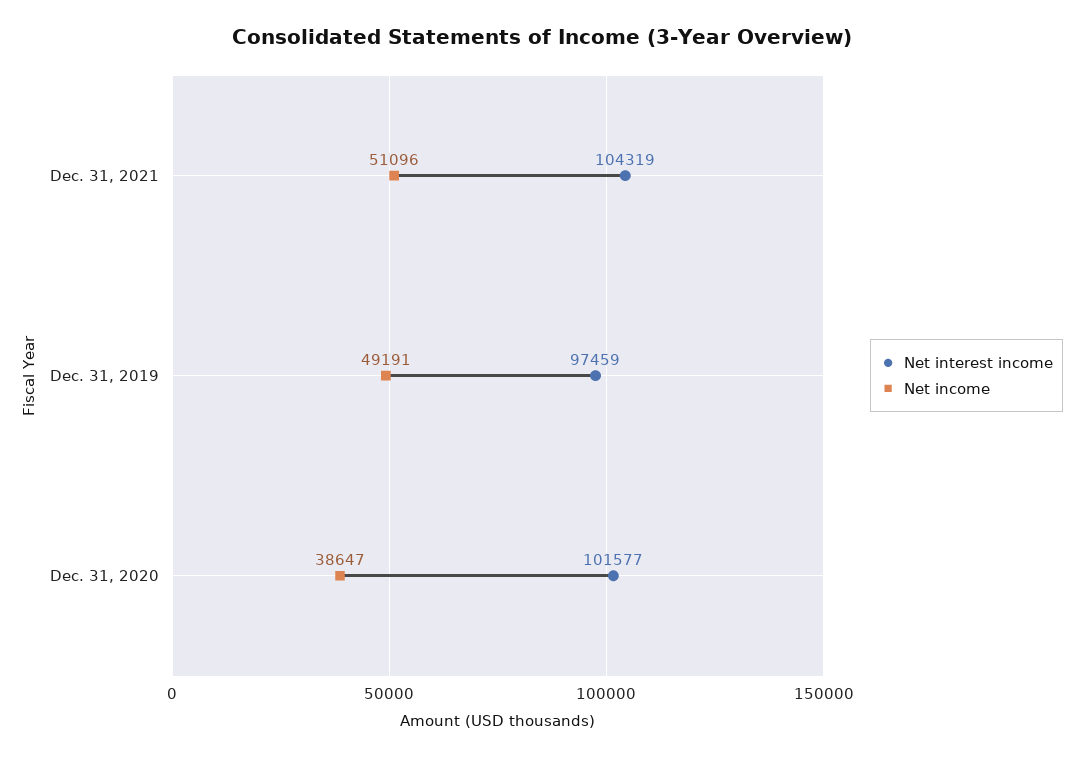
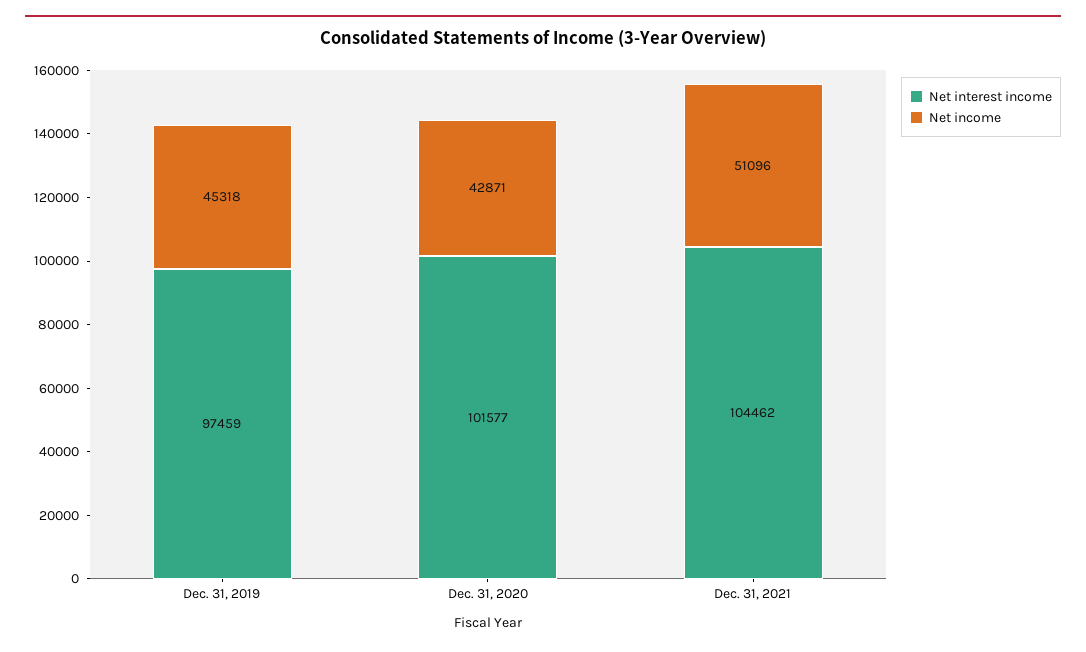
  {
    "Net interest income": {
-     "Dec. 31, 2021": 104319,
+     "Dec. 31, 2021": 104462,
      "Dec. 31, 2019": 97459,
      "Dec. 31, 2020": 101577
    },
    "Net income": {
      "Dec. 31, 2021": 51096,
-     "Dec. 31, 2019": 49191,
+     "Dec. 31, 2019": 45318,
-     "Dec. 31, 2020": 38647
+     "Dec. 31, 2020": 42871
    }
  }

